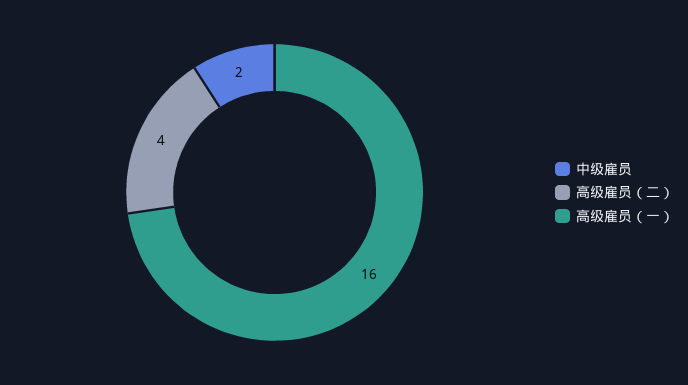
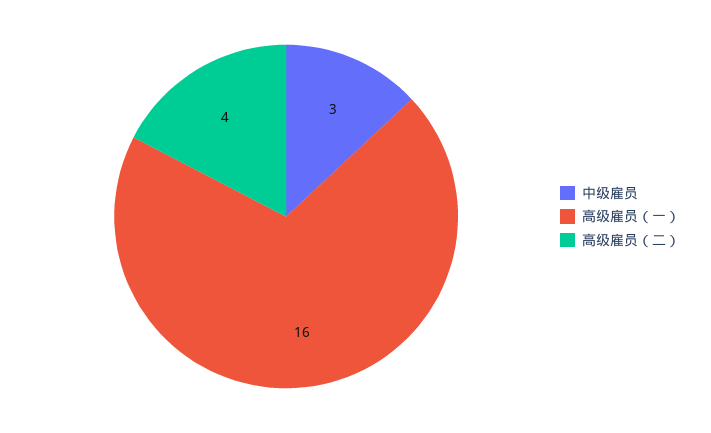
  {
-   "中级雇员": 2,
+   "中级雇员": 3,
    "高级雇员（二）": 4,
    "高级雇员（一）": 16
  }

